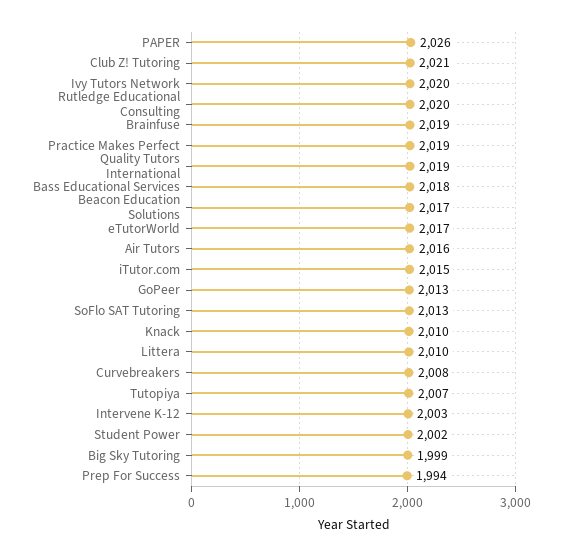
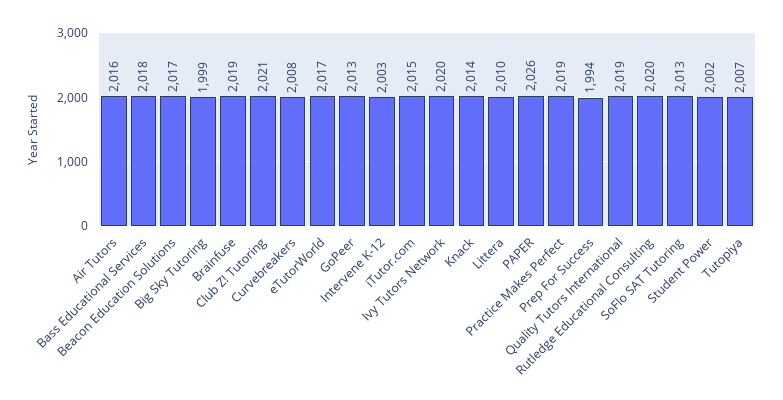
  {
    "PAPER": 2026,
    "Club Z! Tutoring": 2021,
    "Ivy Tutors Network": 2020,
    "Rutledge Educational Consulting": 2020,
    "Brainfuse": 2019,
    "Practice Makes Perfect": 2019,
    "Quality Tutors International": 2019,
    "Bass Educational Services": 2018,
    "Beacon Education Solutions": 2017,
    "eTutorWorld": 2017,
    "Air Tutors": 2016,
    "iTutor.com": 2015,
    "GoPeer": 2013,
    "SoFlo SAT Tutoring": 2013,
-   "Knack": 2010,
+   "Knack": 2014,
    "Littera": 2010,
    "Curvebreakers": 2008,
    "Tutopiya": 2007,
    "Intervene K-12": 2003,
    "Student Power": 2002,
    "Big Sky Tutoring": 1999,
    "Prep For Success": 1994
  }

